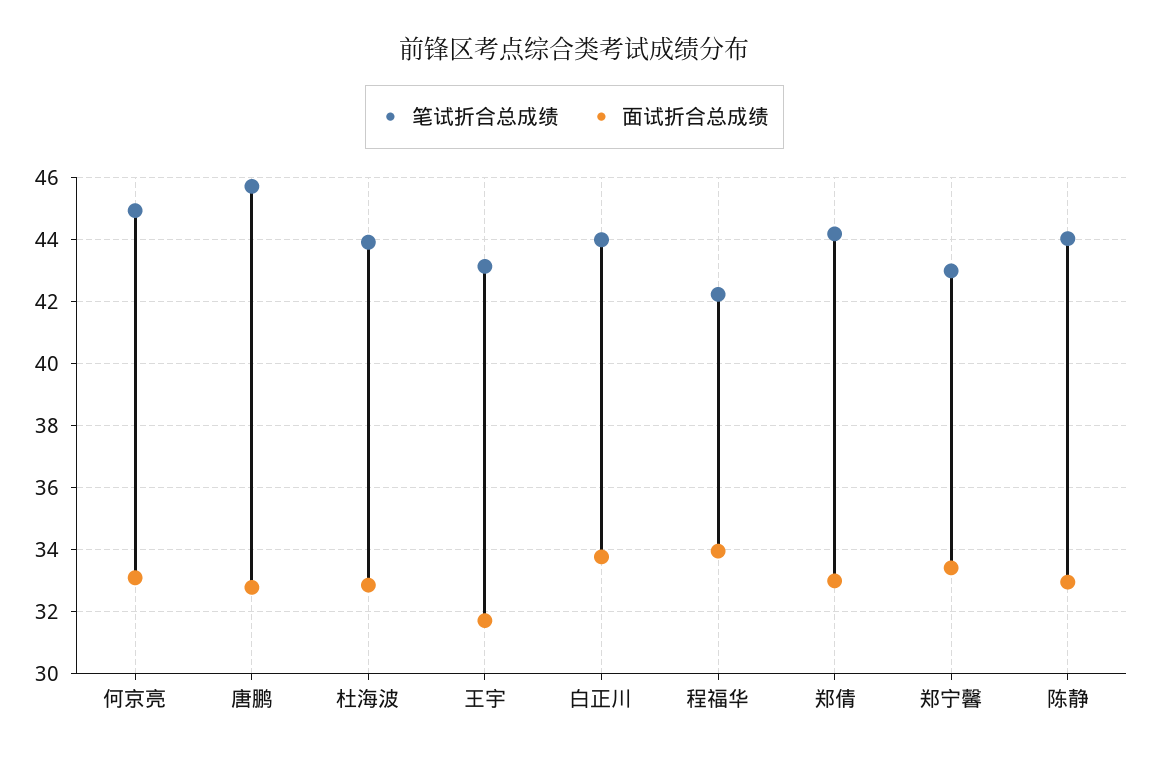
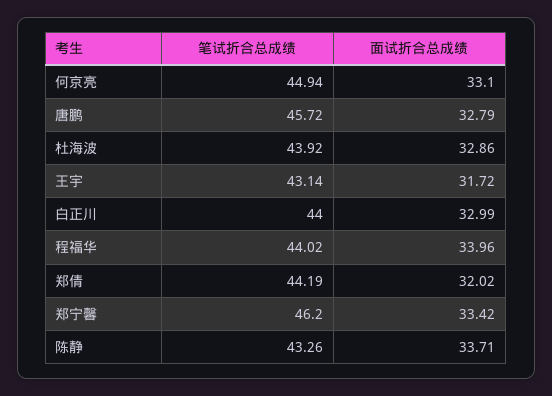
  {
    "笔试折合总成绩": {
      "何京亮": 44.94,
      "唐鹏": 45.72,
      "杜海波": 43.92,
      "王宇": 43.14,
      "白正川": 44,
-     "程福华": 42.2,
+     "程福华": 44.02,
      "郑倩": 44.19,
-     "郑宁馨": 43,
+     "郑宁馨": 46.2,
-     "陈静": 44
+     "陈静": 43.26
    },
    "面试折合总成绩": {
      "何京亮": 33.1,
      "唐鹏": 32.79,
      "杜海波": 32.86,
      "王宇": 31.72,
-     "白正川": 33.8,
+     "白正川": 32.99,
      "程福华": 33.96,
-     "郑倩": 33,
+     "郑倩": 32.02,
      "郑宁馨": 33.42,
-     "陈静": 33
+     "陈静": 33.71
    }
  }

